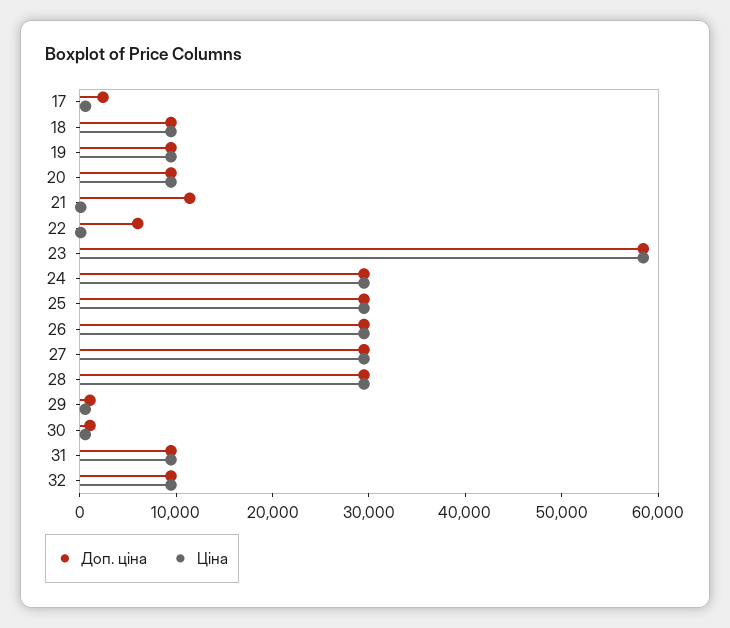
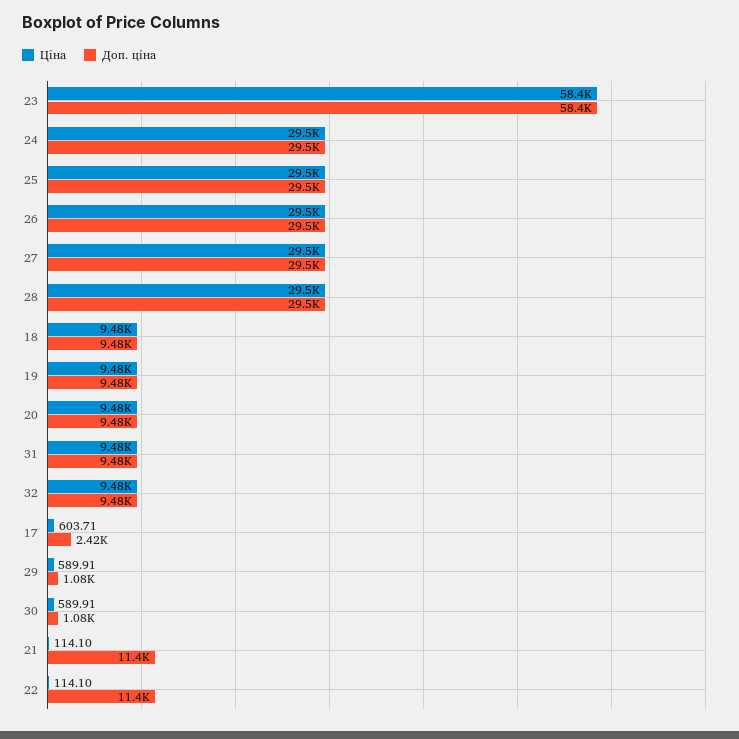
  {
    "Доп. ціна": {
      "17": 2420,
      "18": 9480,
      "19": 9480,
      "20": 9480,
      "21": 11400,
-     "22": 6000,
+     "22": 11400,
      "23": 58400,
      "24": 29500,
      "25": 29500,
      "26": 29500,
      "27": 29500,
      "28": 29500,
      "29": 1080,
      "30": 1080,
      "31": 9480,
      "32": 9480
    },
    "Ціна": {
      "17": 603.71,
      "18": 9480,
      "19": 9480,
      "20": 9480,
      "21": 114.1,
      "22": 114.1,
      "23": 58400,
      "24": 29500,
      "25": 29500,
      "26": 29500,
      "27": 29500,
      "28": 29500,
      "29": 589.91,
      "30": 589.91,
      "31": 9480,
      "32": 9480
    }
  }

